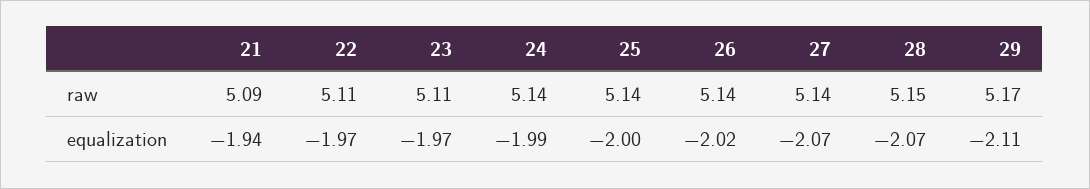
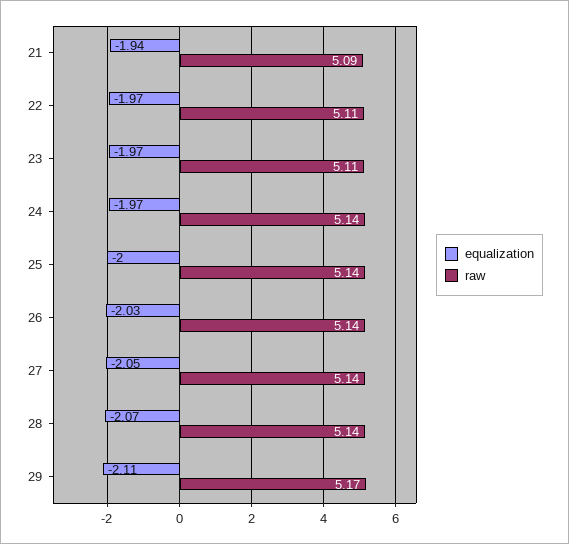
  {
    "raw": {
      "21": 5.09,
      "22": 5.11,
      "23": 5.11,
      "24": 5.14,
      "25": 5.14,
      "26": 5.14,
      "27": 5.14,
-     "28": 5.15,
+     "28": 5.14,
      "29": 5.17
    },
    "equalization": {
      "21": -1.94,
      "22": -1.97,
      "23": -1.97,
-     "24": -1.99,
+     "24": -1.97,
      "25": -2,
-     "26": -2.02,
+     "26": -2.03,
-     "27": -2.07,
+     "27": -2.05,
      "28": -2.07,
      "29": -2.11
    }
  }

